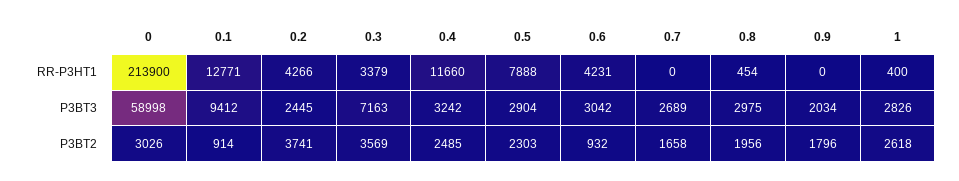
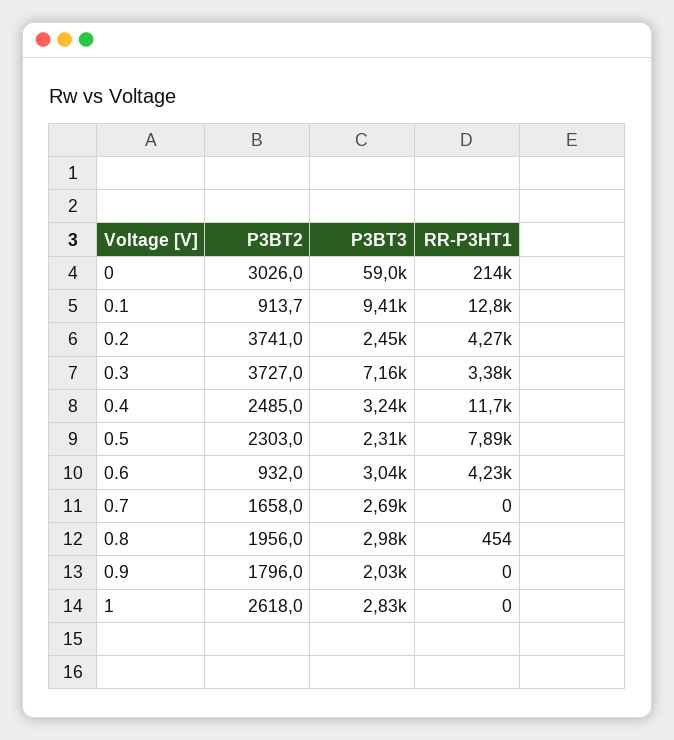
  {
    "0": {
      "RR-P3HT1": 213900,
      "P3BT3": 58998,
      "P3BT2": 3026
    },
    "0.1": {
      "RR-P3HT1": 12771,
      "P3BT3": 9412,
      "P3BT2": 913.7
    },
    "0.2": {
      "RR-P3HT1": 4266,
      "P3BT3": 2445,
      "P3BT2": 3741
    },
    "0.3": {
      "RR-P3HT1": 3379,
      "P3BT3": 7163,
-     "P3BT2": 3569
+     "P3BT2": 3727
    },
    "0.4": {
      "RR-P3HT1": 11660,
      "P3BT3": 3242,
      "P3BT2": 2485
    },
    "0.5": {
      "RR-P3HT1": 7888,
-     "P3BT3": 2904,
+     "P3BT3": 2310,
      "P3BT2": 2303
    },
    "0.6": {
      "RR-P3HT1": 4231,
      "P3BT3": 3042,
      "P3BT2": 932
    },
    "0.7": {
      "RR-P3HT1": 0,
      "P3BT3": 2689,
      "P3BT2": 1658
    },
    "0.8": {
      "RR-P3HT1": 454,
      "P3BT3": 2975,
      "P3BT2": 1956
    },
    "0.9": {
      "RR-P3HT1": 0,
      "P3BT3": 2034,
      "P3BT2": 1796
    },
    "1": {
-     "RR-P3HT1": 400,
+     "RR-P3HT1": 0,
      "P3BT3": 2826,
      "P3BT2": 2618
    }
  }

